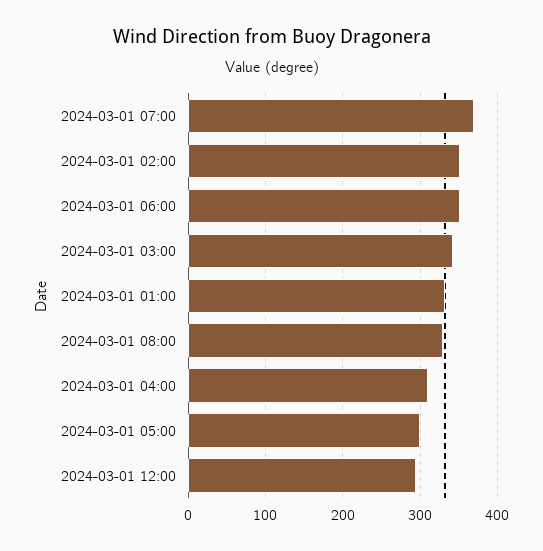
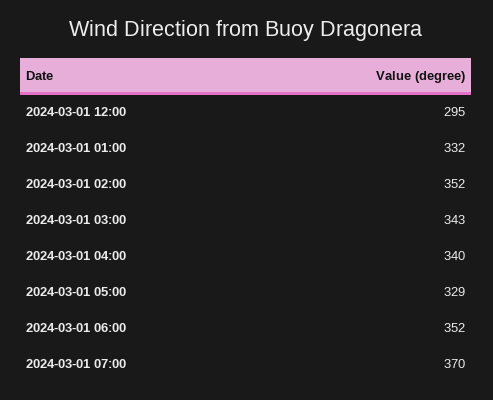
  {
    "2024-03-01 07:00": 370,
    "2024-03-01 02:00": 352,
    "2024-03-01 06:00": 352,
    "2024-03-01 03:00": 343,
    "2024-03-01 01:00": 332,
-   "2024-03-01 08:00": 330,
-   "2024-03-01 04:00": 310,
+   "2024-03-01 04:00": 340,
-   "2024-03-01 05:00": 300,
+   "2024-03-01 05:00": 329,
    "2024-03-01 12:00": 295
  }

